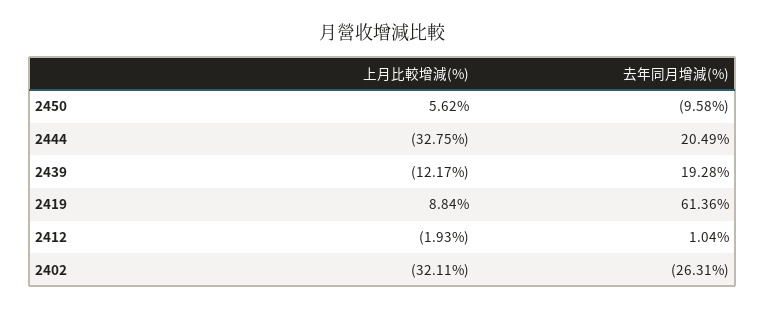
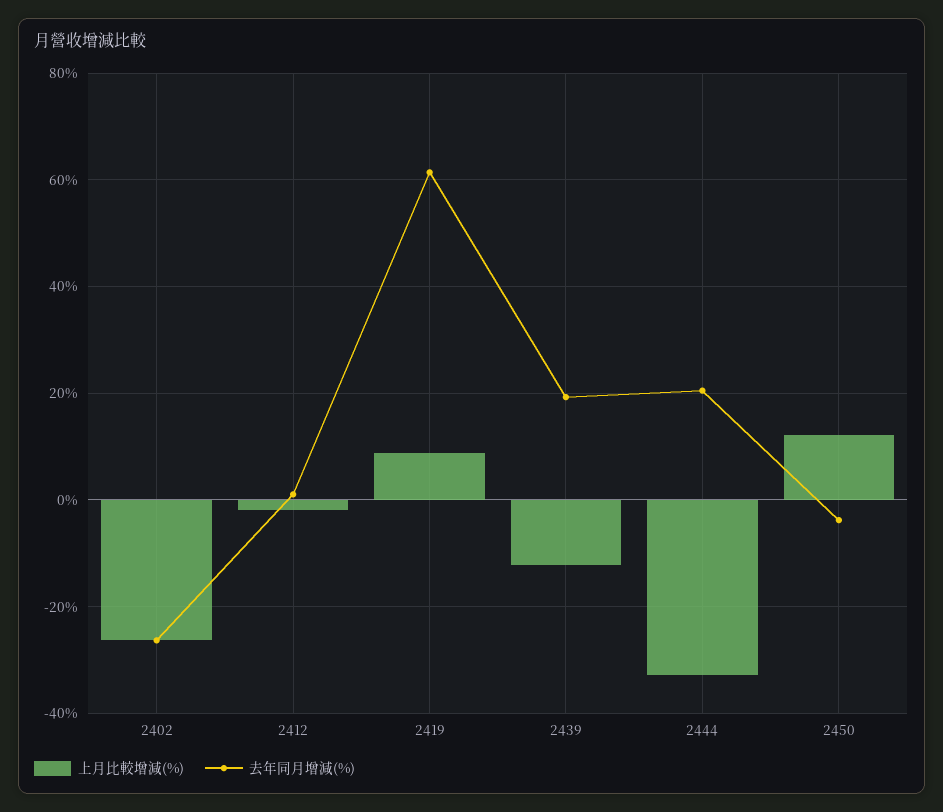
  {
    "上月比較增減(%)": {
-     "2450": 5.62,
+     "2450": 12,
      "2444": -32.75,
      "2439": -12.17,
      "2419": 8.84,
      "2412": -1.93,
-     "2402": -32.11
+     "2402": -26
    },
    "去年同月增減(%)": {
-     "2450": -9.58,
+     "2450": -4,
      "2444": 20.49,
      "2439": 19.28,
      "2419": 61.36,
      "2412": 1.04,
      "2402": -26.31
    }
  }

